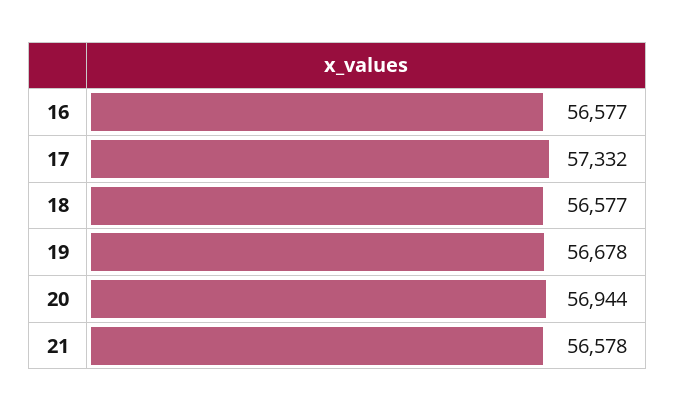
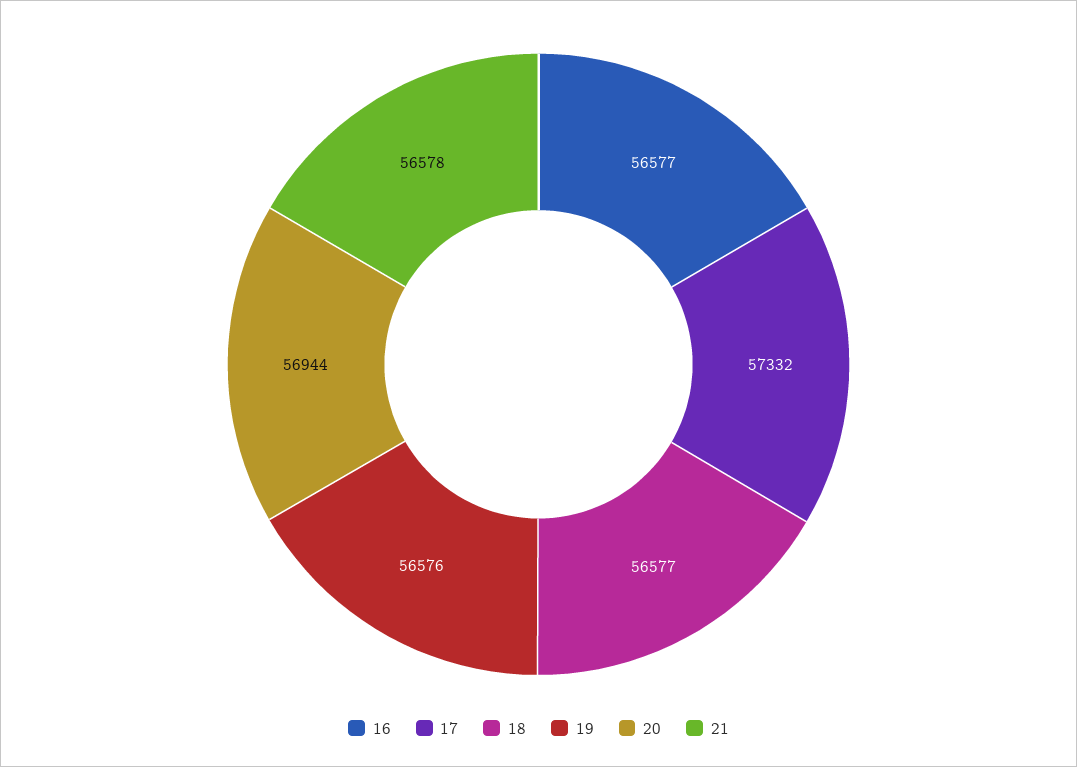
  {
    "16": 56577,
    "17": 57332,
    "18": 56577,
-   "19": 56678,
+   "19": 56576,
    "20": 56944,
    "21": 56578
  }

